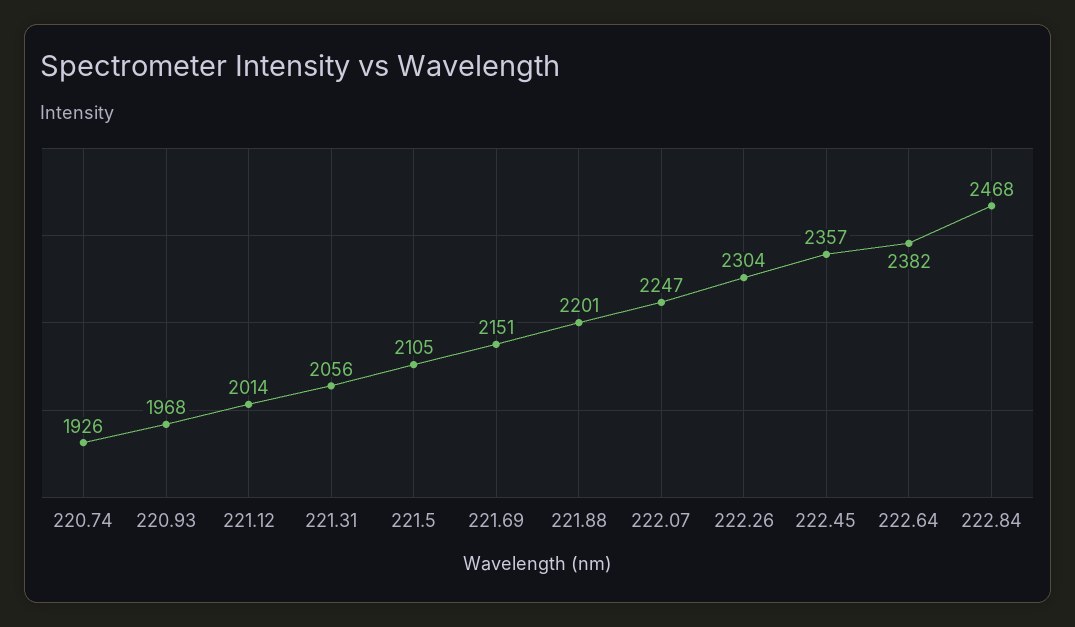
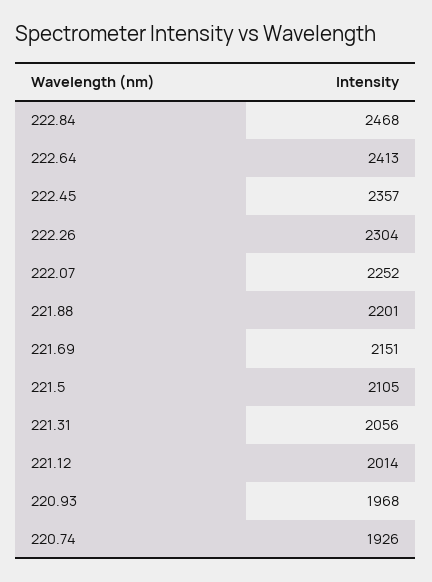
  {
    "220.74": 1926,
    "220.93": 1968,
    "221.12": 2014,
    "221.31": 2056,
    "221.5": 2105,
    "221.69": 2151,
    "221.88": 2201,
-   "222.07": 2247,
+   "222.07": 2252,
    "222.26": 2304,
    "222.45": 2357,
-   "222.64": 2382,
+   "222.64": 2413,
    "222.84": 2468
  }

